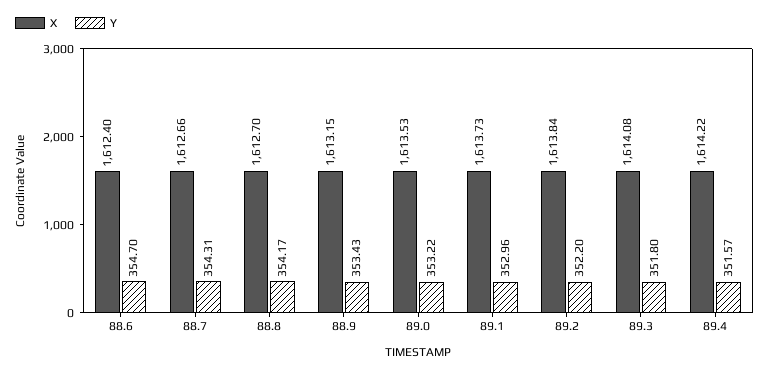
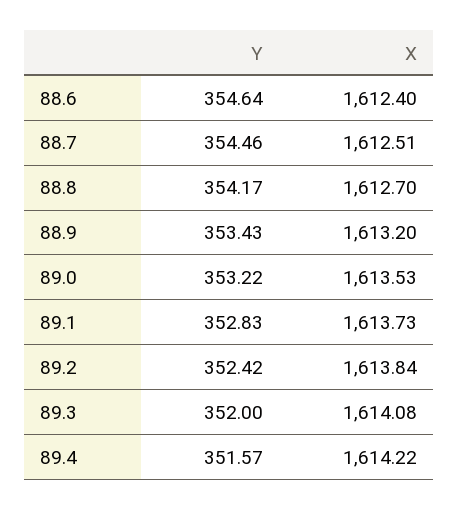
  {
    "X": {
      "88.6": 1612.4,
-     "88.7": 1612.66,
+     "88.7": 1612.51,
      "88.8": 1612.7,
-     "88.9": 1613.15,
+     "88.9": 1613.2,
      "89.0": 1613.53,
      "89.1": 1613.73,
      "89.2": 1613.84,
      "89.3": 1614.08,
      "89.4": 1614.22
    },
    "Y": {
-     "88.6": 354.7,
+     "88.6": 354.64,
-     "88.7": 354.31,
+     "88.7": 354.46,
      "88.8": 354.17,
      "88.9": 353.43,
      "89.0": 353.22,
-     "89.1": 352.96,
+     "89.1": 352.83,
-     "89.2": 352.2,
+     "89.2": 352.42,
-     "89.3": 351.8,
+     "89.3": 352,
      "89.4": 351.57
    }
  }

